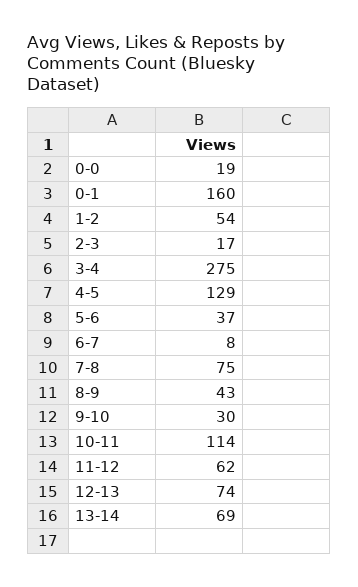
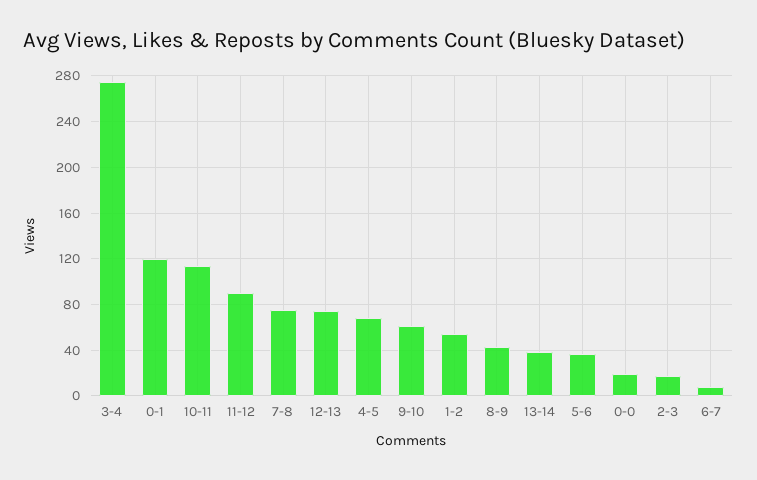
  {
    "0-0": 19,
-   "0-1": 160,
+   "0-1": 120,
    "1-2": 54,
    "2-3": 17,
    "3-4": 275,
-   "4-5": 129,
+   "4-5": 70,
    "5-6": 37,
    "6-7": 8,
    "7-8": 75,
    "8-9": 43,
-   "9-10": 30,
+   "9-10": 60,
    "10-11": 114,
-   "11-12": 62,
+   "11-12": 90,
    "12-13": 74,
-   "13-14": 69
+   "13-14": 40
  }

